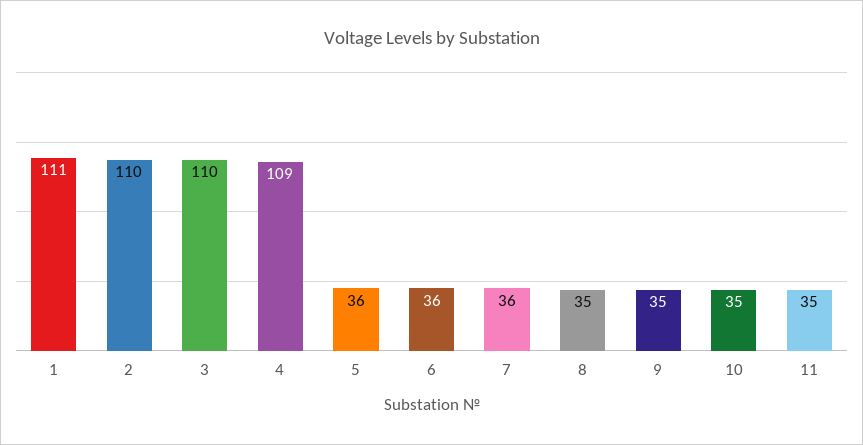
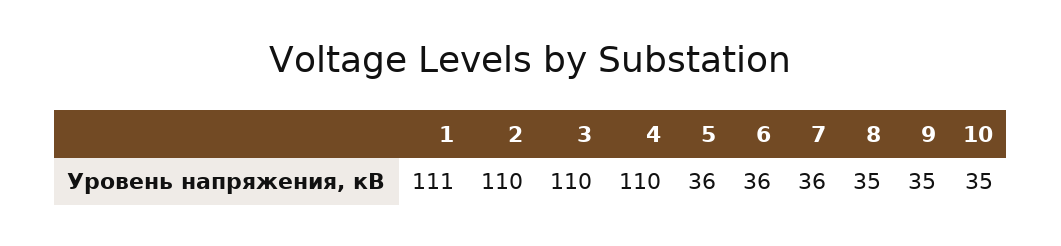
  {
    "1": 111,
    "2": 110,
    "3": 110,
-   "4": 109,
+   "4": 110,
    "5": 36,
    "6": 36,
    "7": 36,
    "8": 35,
    "9": 35,
-   "10": 35,
+   "10": 35
-   "11": 35
  }

